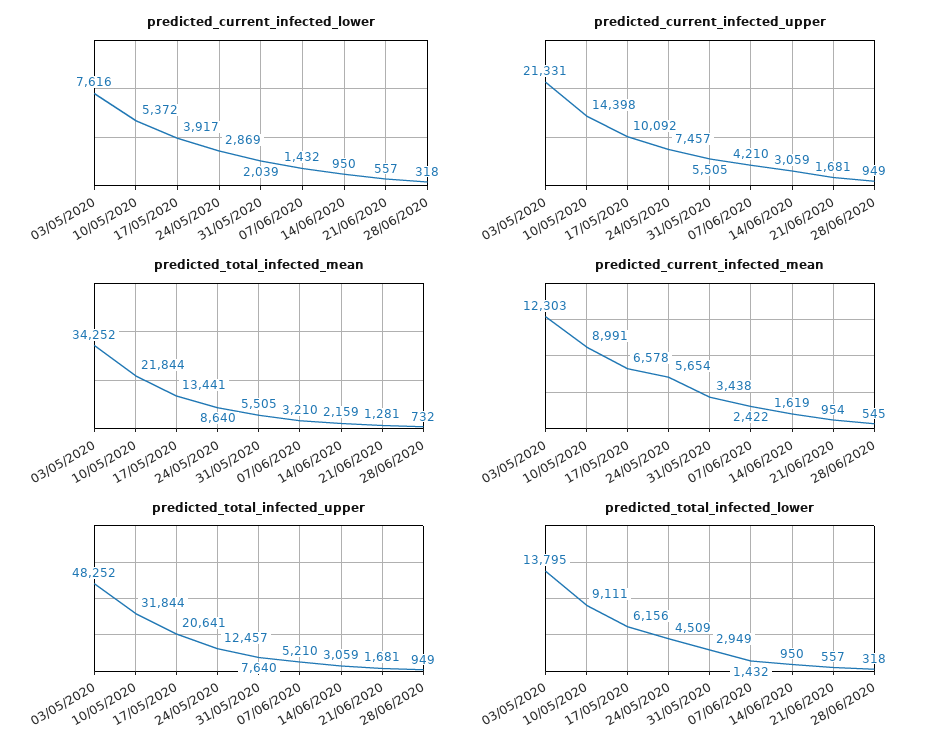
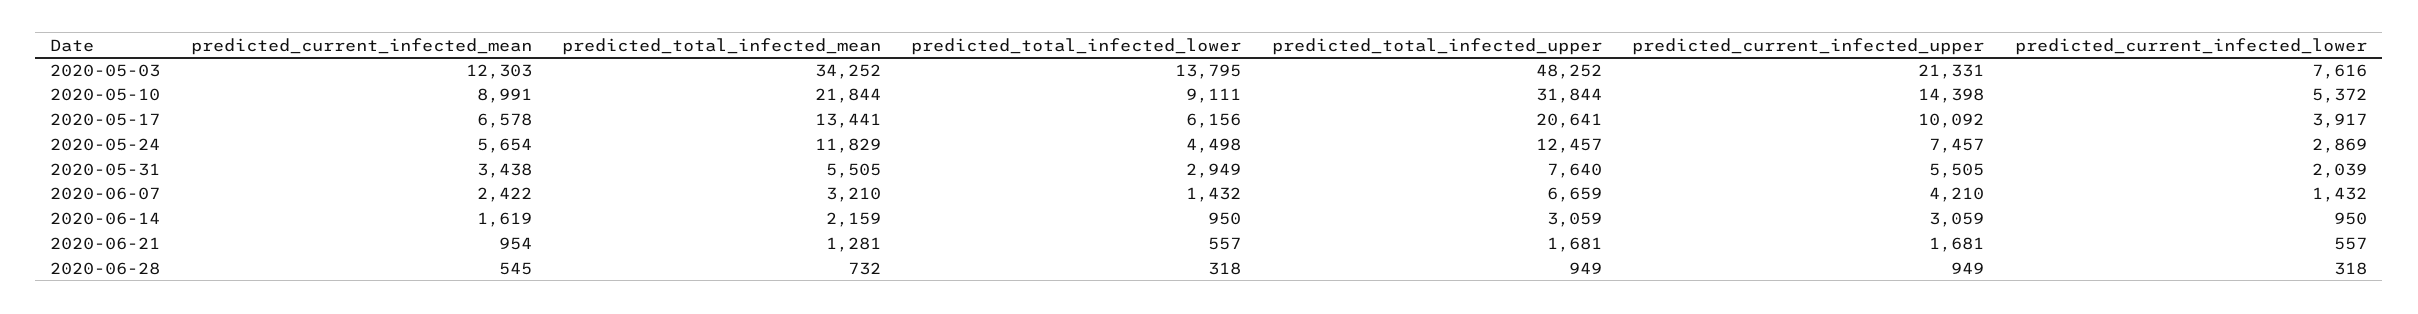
  {
    "predicted_current_infected_lower": {
      "03/05/2020": 7616,
      "10/05/2020": 5372,
      "17/05/2020": 3917,
      "24/05/2020": 2869,
      "31/05/2020": 2039,
      "07/06/2020": 1432,
      "14/06/2020": 950,
      "21/06/2020": 557,
      "28/06/2020": 318
    },
    "predicted_current_infected_upper": {
      "03/05/2020": 21331,
      "10/05/2020": 14398,
      "17/05/2020": 10092,
      "24/05/2020": 7457,
      "31/05/2020": 5505,
      "07/06/2020": 4210,
      "14/06/2020": 3059,
      "21/06/2020": 1681,
      "28/06/2020": 949
    },
    "predicted_total_infected_mean": {
      "03/05/2020": 34252,
      "10/05/2020": 21844,
      "17/05/2020": 13441,
-     "24/05/2020": 8640,
+     "24/05/2020": 11829,
      "31/05/2020": 5505,
      "07/06/2020": 3210,
      "14/06/2020": 2159,
      "21/06/2020": 1281,
      "28/06/2020": 732
    },
    "predicted_current_infected_mean": {
      "03/05/2020": 12303,
      "10/05/2020": 8991,
      "17/05/2020": 6578,
      "24/05/2020": 5654,
      "31/05/2020": 3438,
      "07/06/2020": 2422,
      "14/06/2020": 1619,
      "21/06/2020": 954,
      "28/06/2020": 545
    },
    "predicted_total_infected_upper": {
      "03/05/2020": 48252,
      "10/05/2020": 31844,
      "17/05/2020": 20641,
      "24/05/2020": 12457,
      "31/05/2020": 7640,
-     "07/06/2020": 5210,
+     "07/06/2020": 6659,
      "14/06/2020": 3059,
      "21/06/2020": 1681,
      "28/06/2020": 949
    },
    "predicted_total_infected_lower": {
      "03/05/2020": 13795,
      "10/05/2020": 9111,
      "17/05/2020": 6156,
-     "24/05/2020": 4509,
+     "24/05/2020": 4498,
      "31/05/2020": 2949,
      "07/06/2020": 1432,
      "14/06/2020": 950,
      "21/06/2020": 557,
      "28/06/2020": 318
    }
  }

